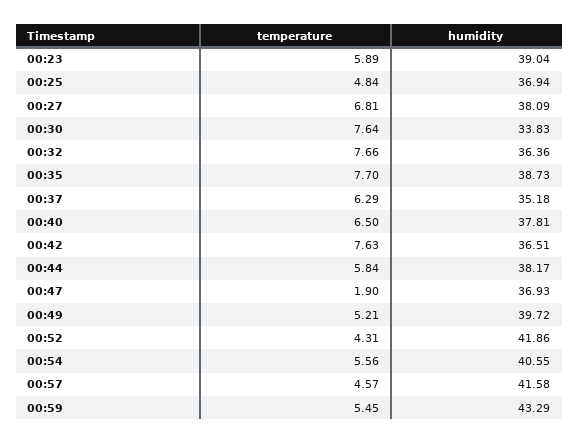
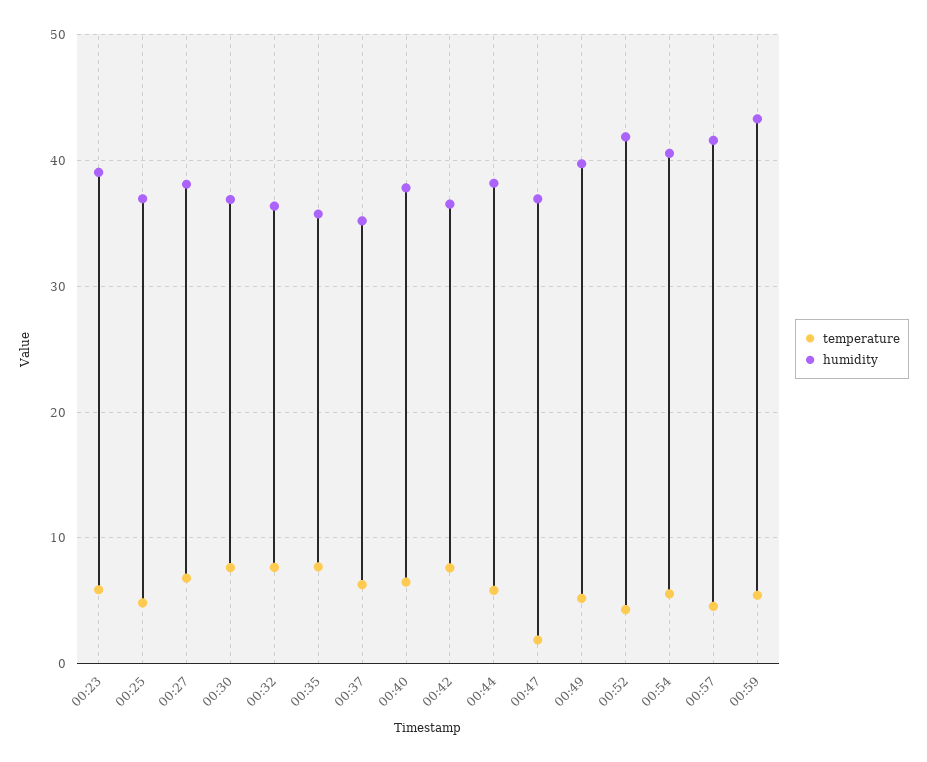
  {
    "temperature": {
      "00:23": 5.89,
      "00:25": 4.84,
      "00:27": 6.81,
      "00:30": 7.64,
      "00:32": 7.66,
      "00:35": 7.7,
      "00:37": 6.29,
      "00:40": 6.5,
      "00:42": 7.63,
      "00:44": 5.84,
      "00:47": 1.9,
      "00:49": 5.21,
      "00:52": 4.31,
      "00:54": 5.56,
      "00:57": 4.57,
      "00:59": 5.45
    },
    "humidity": {
      "00:23": 39.04,
      "00:25": 36.94,
      "00:27": 38.09,
-     "00:30": 33.83,
+     "00:30": 37,
      "00:32": 36.36,
-     "00:35": 38.73,
+     "00:35": 36,
      "00:37": 35.18,
      "00:40": 37.81,
      "00:42": 36.51,
      "00:44": 38.17,
      "00:47": 36.93,
      "00:49": 39.72,
      "00:52": 41.86,
      "00:54": 40.55,
      "00:57": 41.58,
      "00:59": 43.29
    }
  }

